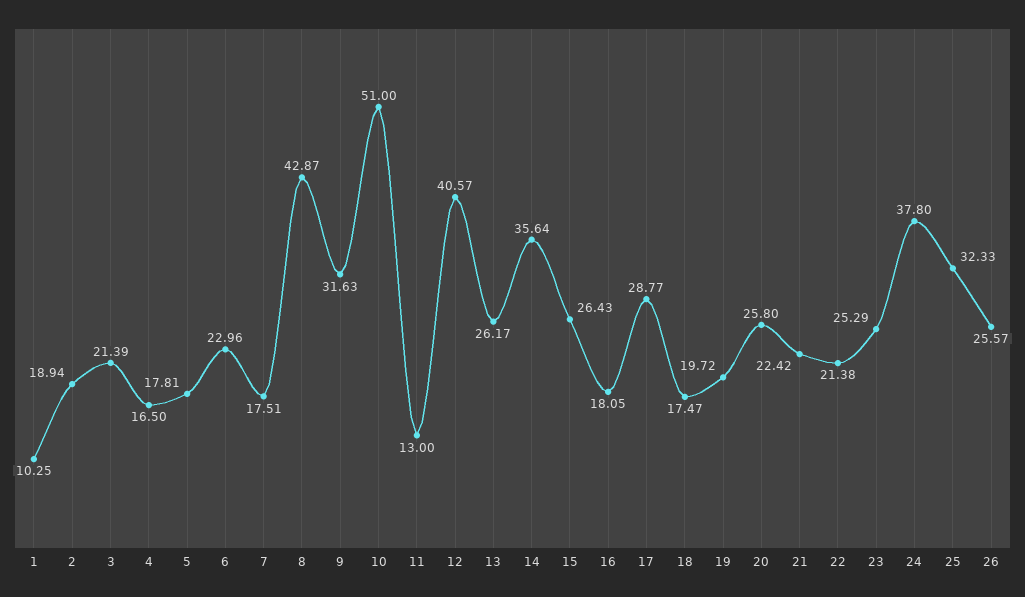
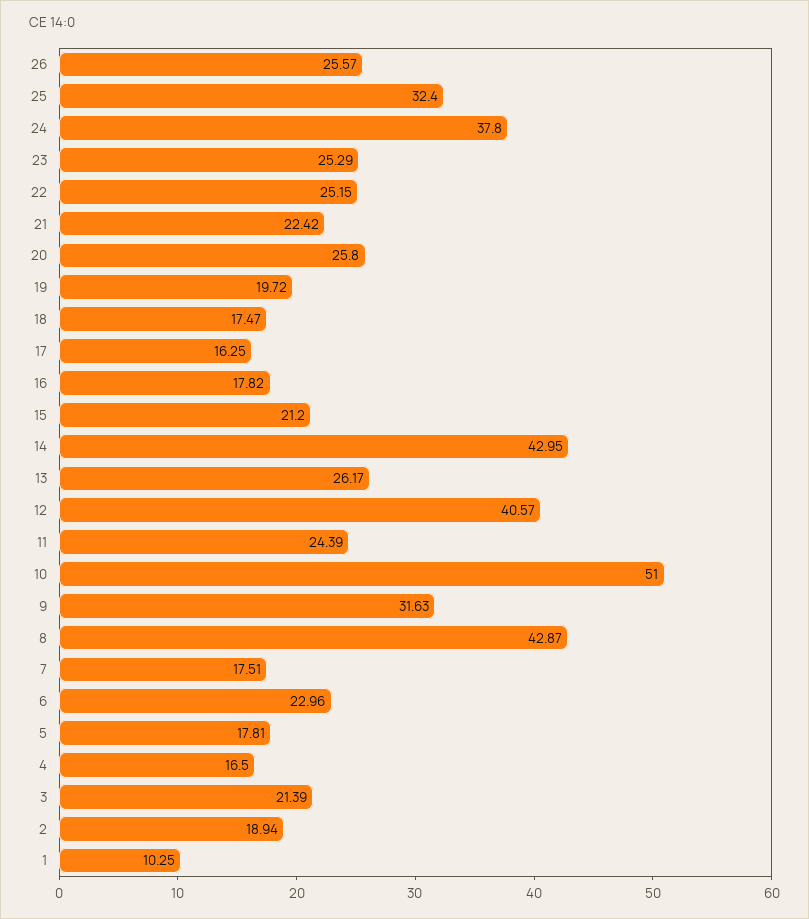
  {
    "1": 10.25,
    "2": 18.94,
    "3": 21.39,
    "4": 16.5,
    "5": 17.81,
    "6": 22.96,
    "7": 17.51,
    "8": 42.87,
    "9": 31.63,
    "10": 51,
-   "11": 13,
+   "11": 24.39,
    "12": 40.57,
    "13": 26.17,
-   "14": 35.64,
+   "14": 42.95,
-   "15": 26.43,
+   "15": 21.2,
-   "16": 18.05,
+   "16": 17.82,
-   "17": 28.77,
+   "17": 16.25,
    "18": 17.47,
    "19": 19.72,
    "20": 25.8,
    "21": 22.42,
-   "22": 21.38,
+   "22": 25.15,
    "23": 25.29,
    "24": 37.8,
-   "25": 32.33,
+   "25": 32.4,
    "26": 25.57
  }

